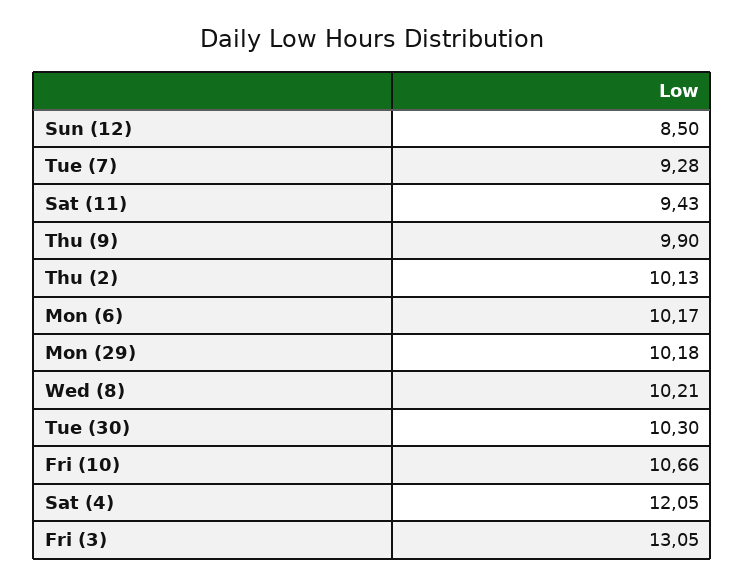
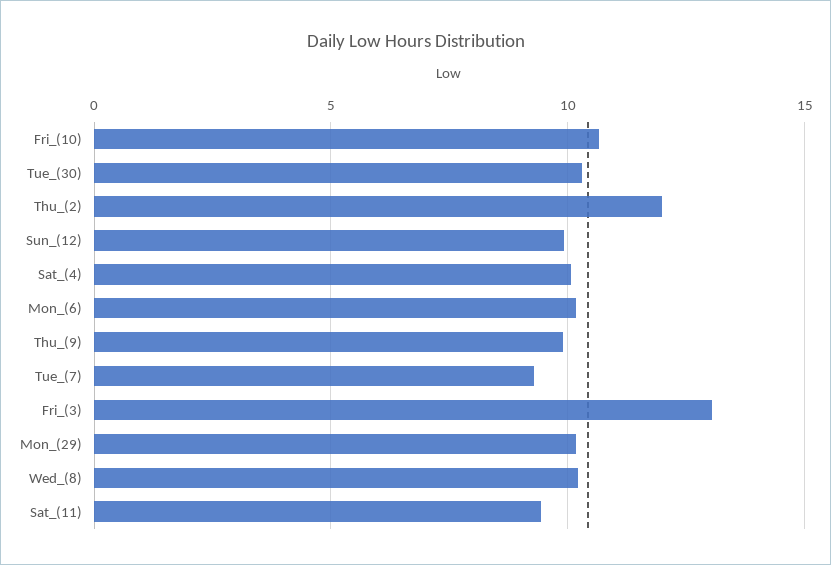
  {
-   "Sun (12)": 8.5,
+   "Sun (12)": 10,
    "Tue (7)": 9.28,
    "Sat (11)": 9.43,
    "Thu (9)": 9.9,
-   "Thu (2)": 10.13,
+   "Thu (2)": 12,
    "Mon (6)": 10.17,
    "Mon (29)": 10.18,
    "Wed (8)": 10.21,
    "Tue (30)": 10.3,
    "Fri (10)": 10.66,
-   "Sat (4)": 12.05,
+   "Sat (4)": 10,
    "Fri (3)": 13.05
  }

